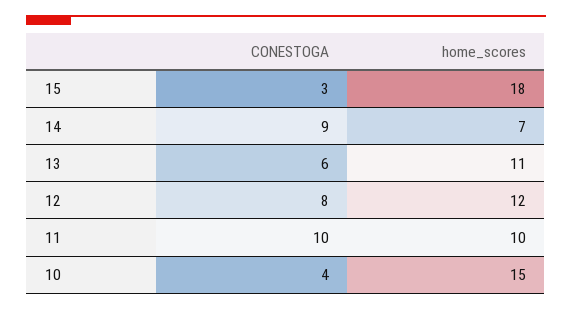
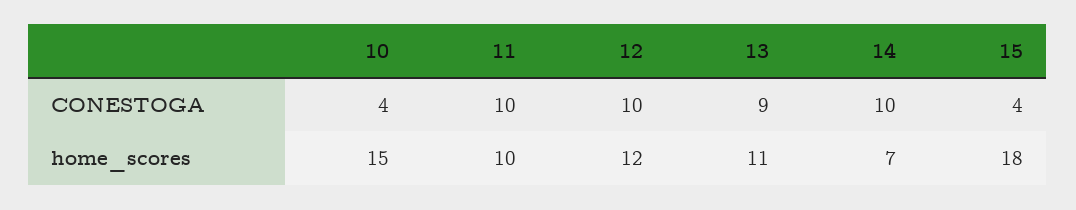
  {
    "CONESTOGA": {
-     "15": 3,
+     "15": 4,
-     "14": 9,
+     "14": 10,
-     "13": 6,
+     "13": 9,
-     "12": 8,
+     "12": 10,
      "11": 10,
      "10": 4
    },
    "home_scores": {
      "15": 18,
      "14": 7,
      "13": 11,
      "12": 12,
      "11": 10,
      "10": 15
    }
  }

